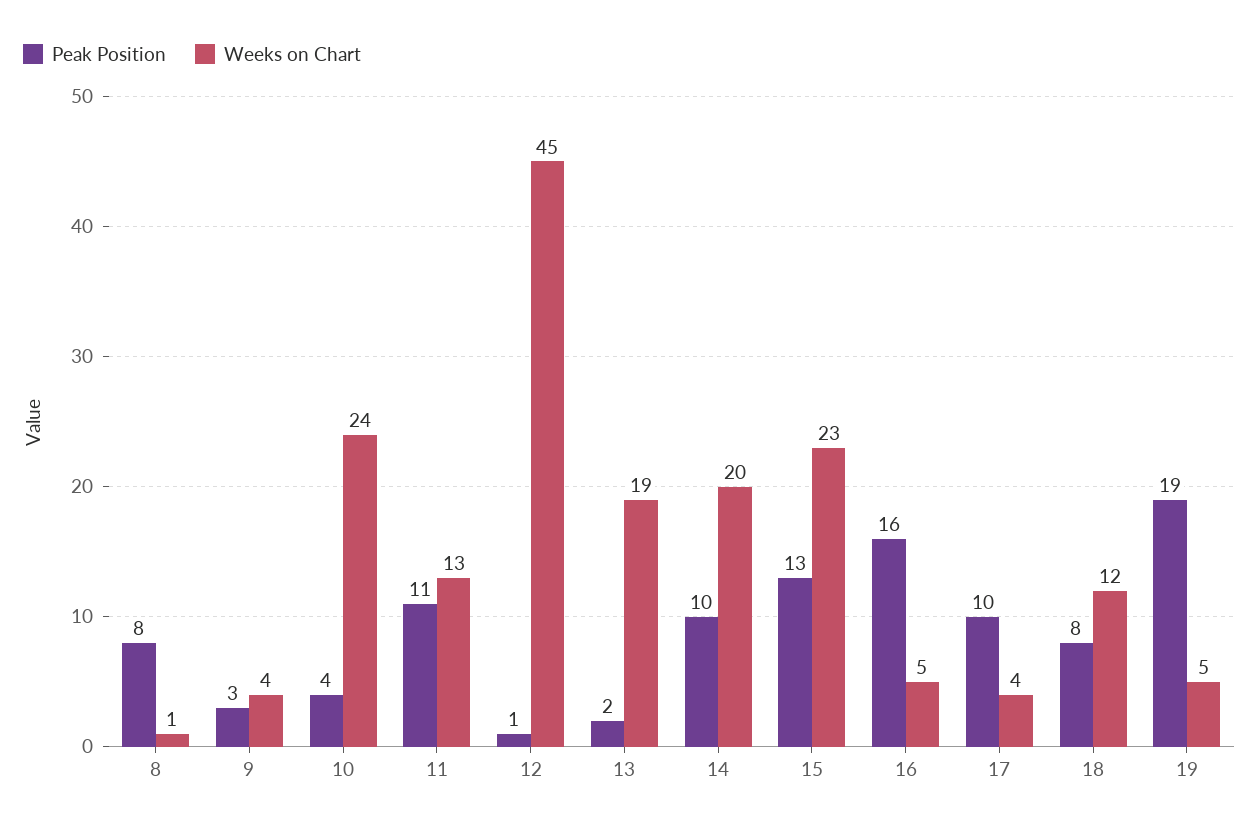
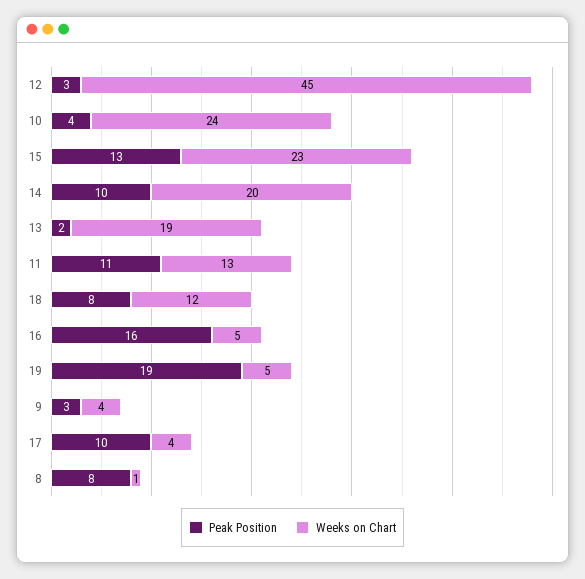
  {
    "Peak Position": {
      "8": 8,
      "9": 3,
      "10": 4,
      "11": 11,
-     "12": 1,
+     "12": 3,
      "13": 2,
      "14": 10,
      "15": 13,
      "16": 16,
      "17": 10,
      "18": 8,
      "19": 19
    },
    "Weeks on Chart": {
      "8": 1,
      "9": 4,
      "10": 24,
      "11": 13,
      "12": 45,
      "13": 19,
      "14": 20,
      "15": 23,
      "16": 5,
      "17": 4,
      "18": 12,
      "19": 5
    }
  }

